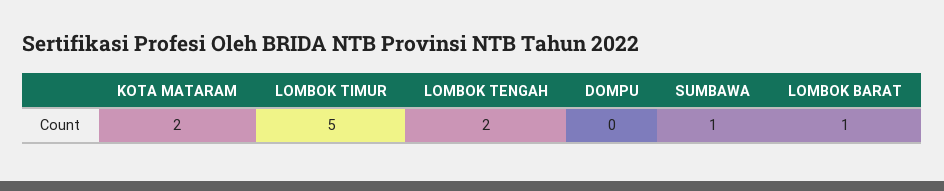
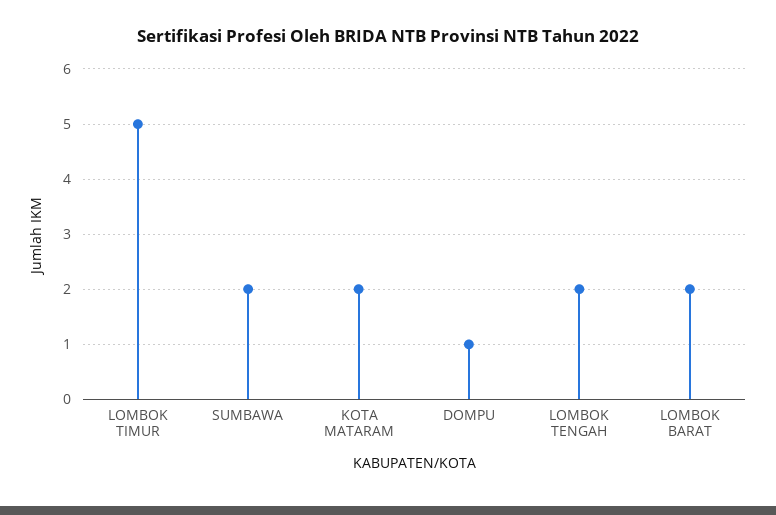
  {
    "KOTA MATARAM": 2,
    "LOMBOK TIMUR": 5,
    "LOMBOK TENGAH": 2,
-   "DOMPU": 0,
+   "DOMPU": 1,
-   "SUMBAWA": 1,
+   "SUMBAWA": 2,
-   "LOMBOK BARAT": 1
+   "LOMBOK BARAT": 2
  }

